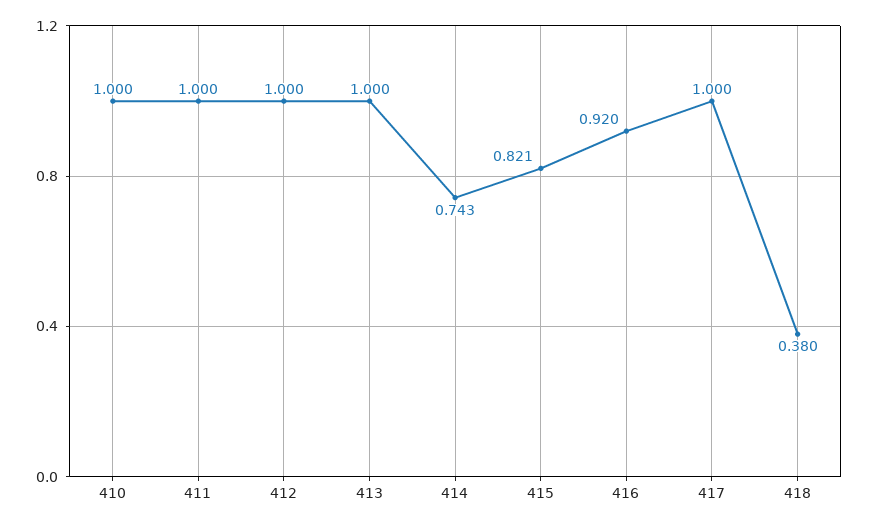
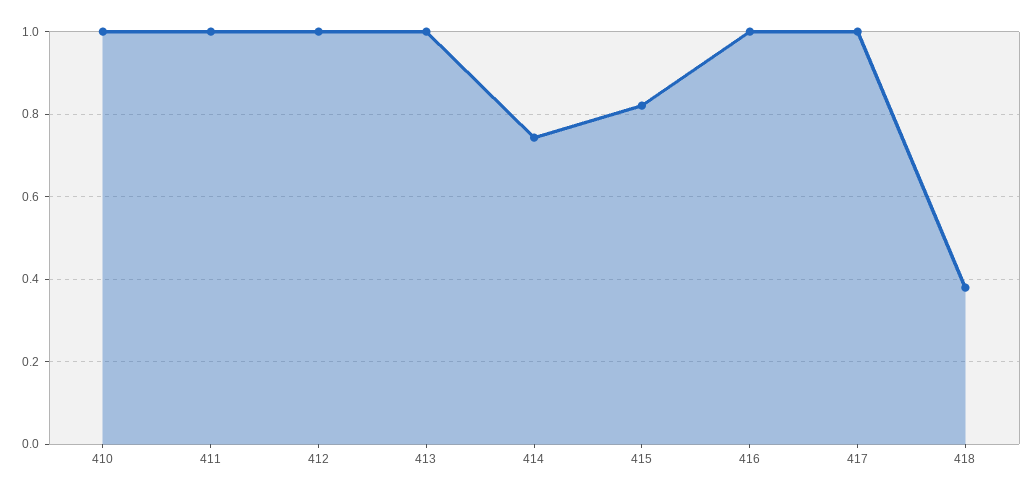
  {
    "410": 1,
    "411": 1,
    "412": 1,
    "413": 1,
    "414": 0.743,
    "415": 0.821,
-   "416": 0.92,
+   "416": 1,
    "417": 1,
    "418": 0.38
  }

